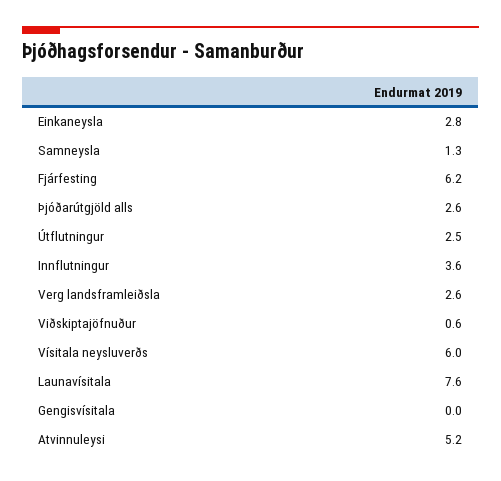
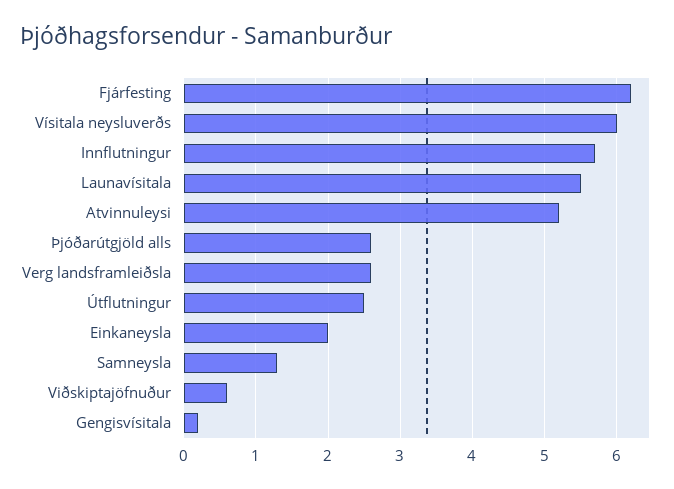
  {
-   "Einkaneysla": 2.8,
+   "Einkaneysla": 2,
    "Samneysla": 1.3,
    "Fjárfesting": 6.2,
    "Þjóðarútgjöld alls": 2.6,
    "Útflutningur": 2.5,
-   "Innflutningur": 3.6,
+   "Innflutningur": 5.7,
    "Verg landsframleiðsla": 2.6,
    "Viðskiptajöfnuður": 0.6,
    "Vísitala neysluverðs": 6,
-   "Launavísitala": 7.6,
+   "Launavísitala": 5.5,
-   "Gengisvísitala": 0,
+   "Gengisvísitala": 0.2,
    "Atvinnuleysi": 5.2
  }

